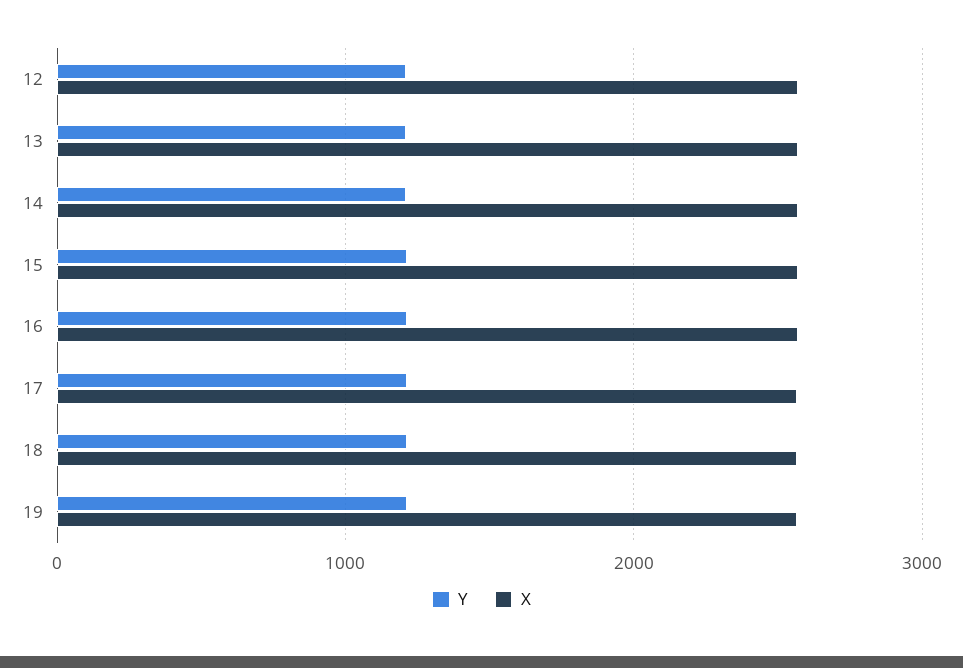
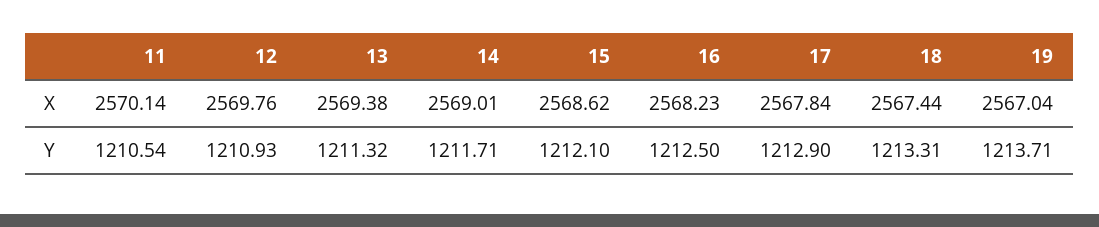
  {
    "Y": {
      "12": 1210.93,
      "13": 1211.32,
      "14": 1211.71,
      "15": 1212.1,
      "16": 1212.5,
      "17": 1212.9,
      "18": 1213.31,
-     "19": 1213.71
+     "19": 1213.71,
+     "11": 1210.54
    },
    "X": {
      "12": 2569.76,
      "13": 2569.38,
      "14": 2569.01,
      "15": 2568.62,
      "16": 2568.23,
      "17": 2567.84,
      "18": 2567.44,
-     "19": 2567.04
+     "19": 2567.04,
+     "11": 2570.14
    }
  }

